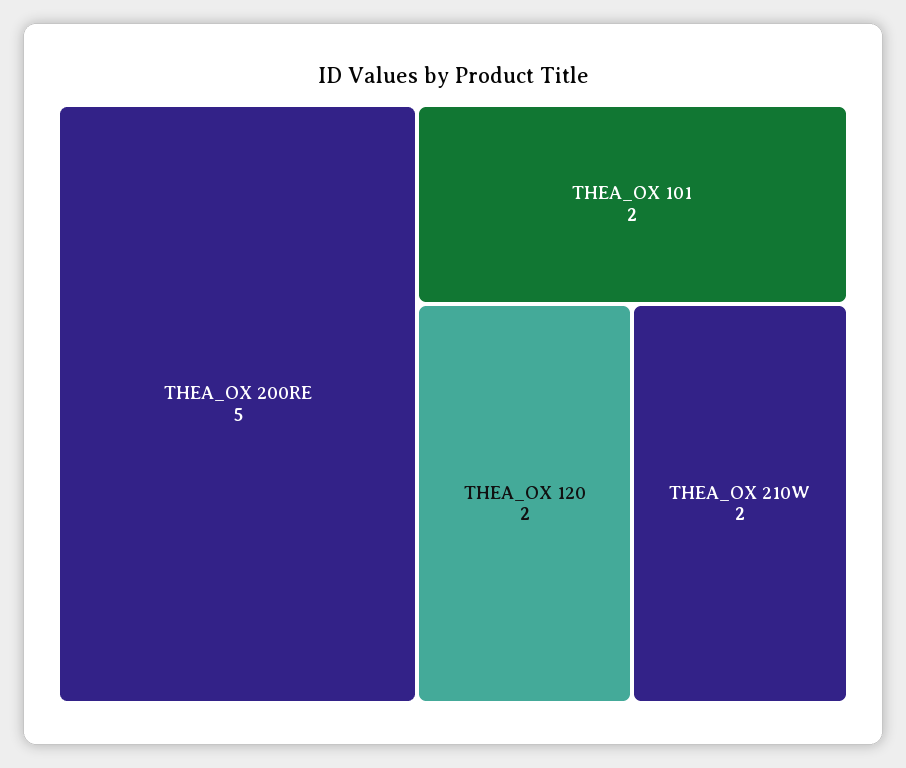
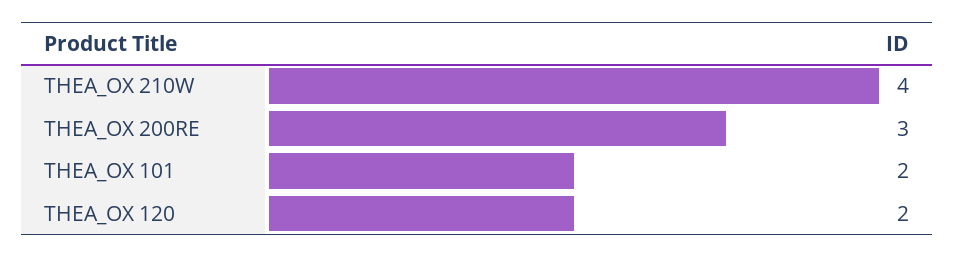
  {
-   "THEA_OX 200RE": 5,
+   "THEA_OX 200RE": 3,
    "THEA_OX 101": 2,
    "THEA_OX 120": 2,
-   "THEA_OX 210W": 2
+   "THEA_OX 210W": 4
  }

